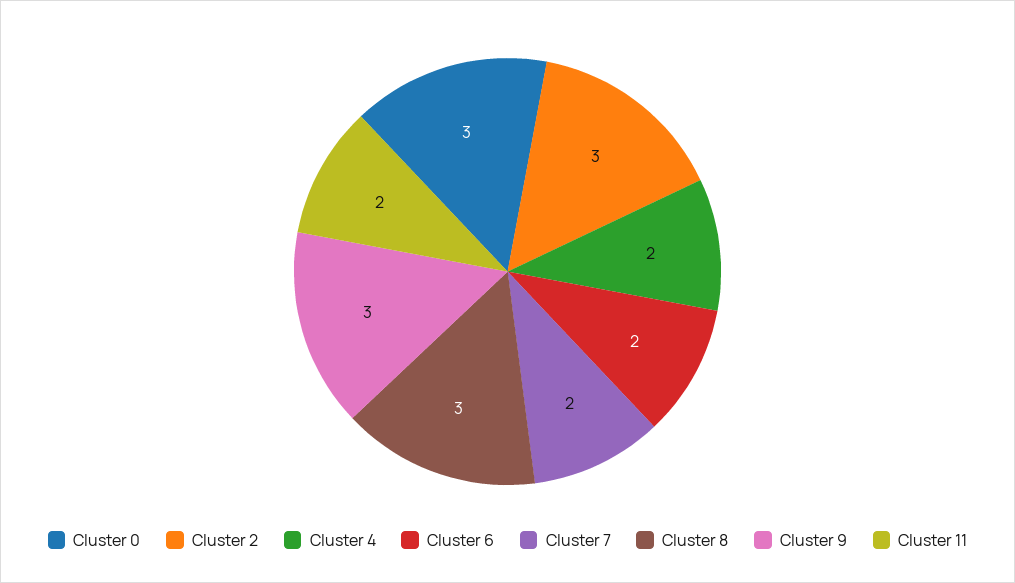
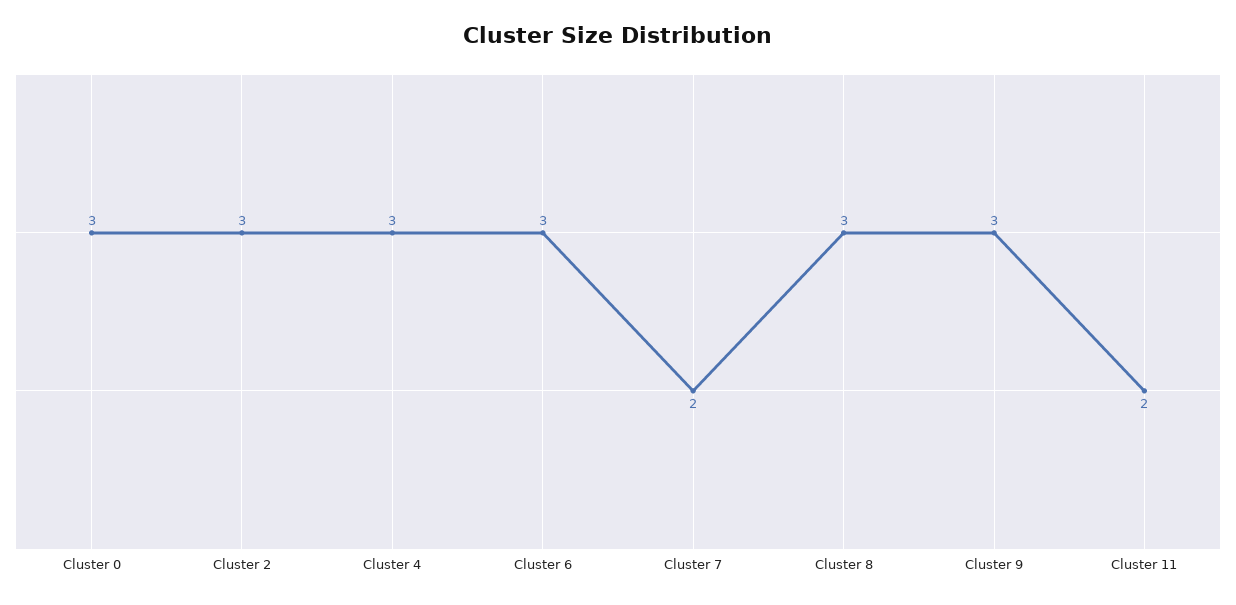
  {
    "Cluster 0": 3,
    "Cluster 2": 3,
-   "Cluster 4": 2,
+   "Cluster 4": 3,
-   "Cluster 6": 2,
+   "Cluster 6": 3,
    "Cluster 7": 2,
    "Cluster 8": 3,
    "Cluster 9": 3,
    "Cluster 11": 2
  }

